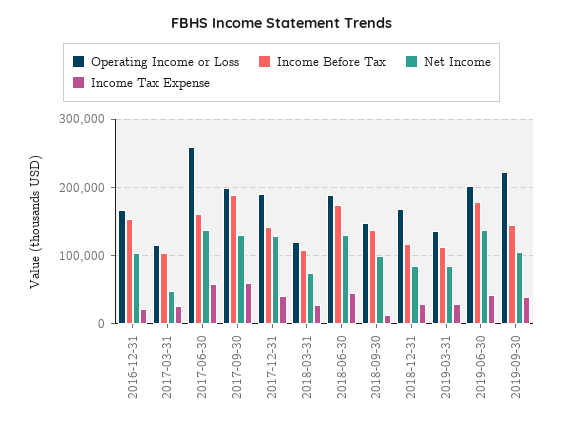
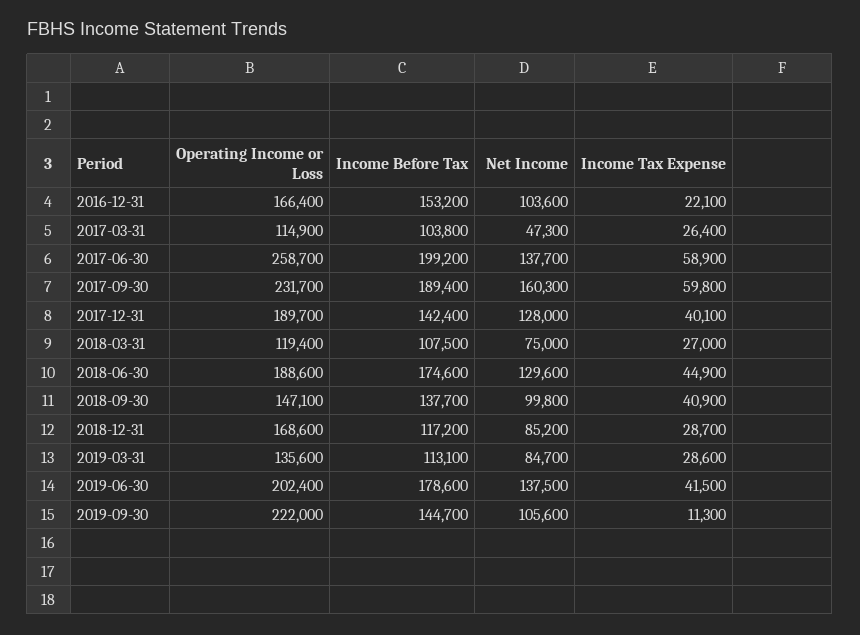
  {
    "Operating Income or Loss": {
      "2016-12-31": 166400,
      "2017-03-31": 114900,
      "2017-06-30": 258700,
-     "2017-09-30": 200000,
+     "2017-09-30": 231700,
      "2017-12-31": 189700,
      "2018-03-31": 119400,
      "2018-06-30": 188600,
      "2018-09-30": 147100,
      "2018-12-31": 168600,
      "2019-03-31": 135600,
      "2019-06-30": 202400,
      "2019-09-30": 222000
    },
    "Income Before Tax": {
      "2016-12-31": 153200,
      "2017-03-31": 103800,
-     "2017-06-30": 160000,
+     "2017-06-30": 199200,
      "2017-09-30": 189400,
      "2017-12-31": 142400,
      "2018-03-31": 107500,
      "2018-06-30": 174600,
      "2018-09-30": 137700,
      "2018-12-31": 117200,
      "2019-03-31": 113100,
      "2019-06-30": 178600,
      "2019-09-30": 144700
    },
    "Net Income": {
      "2016-12-31": 103600,
      "2017-03-31": 47300,
      "2017-06-30": 137700,
-     "2017-09-30": 130000,
+     "2017-09-30": 160300,
      "2017-12-31": 128000,
      "2018-03-31": 75000,
      "2018-06-30": 129600,
      "2018-09-30": 99800,
      "2018-12-31": 85200,
      "2019-03-31": 84700,
      "2019-06-30": 137500,
      "2019-09-30": 105600
    },
    "Income Tax Expense": {
      "2016-12-31": 22100,
      "2017-03-31": 26400,
      "2017-06-30": 58900,
      "2017-09-30": 59800,
      "2017-12-31": 40100,
      "2018-03-31": 27000,
      "2018-06-30": 44900,
-     "2018-09-30": 10000,
+     "2018-09-30": 40900,
      "2018-12-31": 28700,
      "2019-03-31": 28600,
      "2019-06-30": 41500,
-     "2019-09-30": 40000
+     "2019-09-30": 11300
    }
  }

